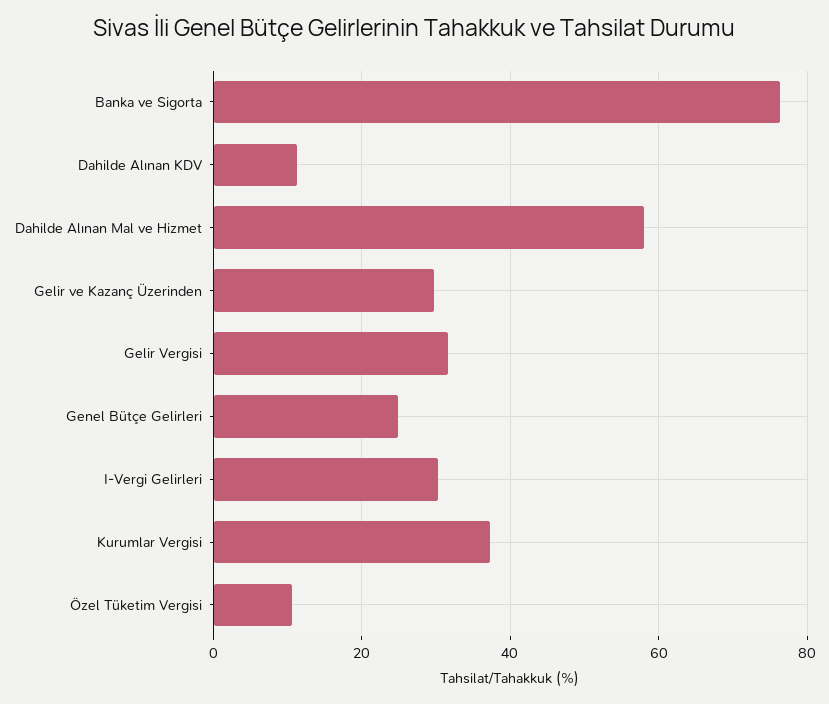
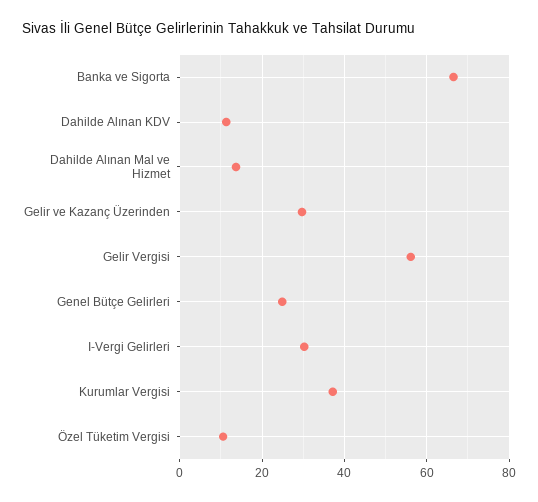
  {
-   "Banka ve Sigorta": 76,
+   "Banka ve Sigorta": 66,
    "Dahilde Alınan KDV": 12,
-   "Dahilde Alınan Mal ve Hizmet": 58,
+   "Dahilde Alınan Mal ve Hizmet": 14,
    "Gelir ve Kazanç Üzerinden": 30,
-   "Gelir Vergisi": 32,
+   "Gelir Vergisi": 56,
    "Genel Bütçe Gelirleri": 24,
    "I-Vergi Gelirleri": 30,
    "Kurumlar Vergisi": 38,
    "Özel Tüketim Vergisi": 10
  }

